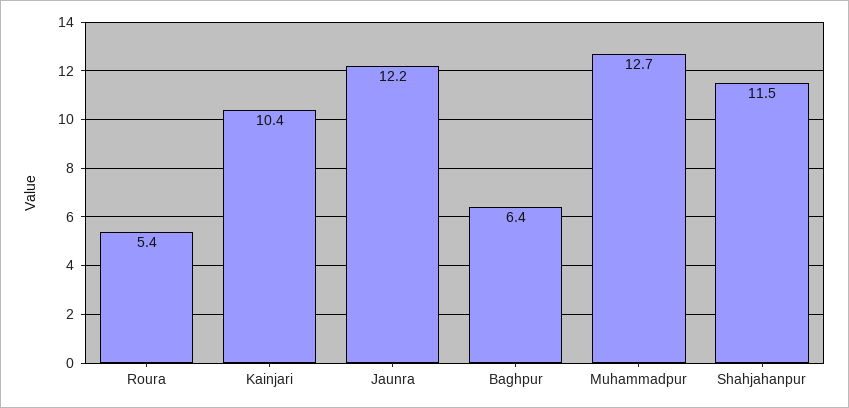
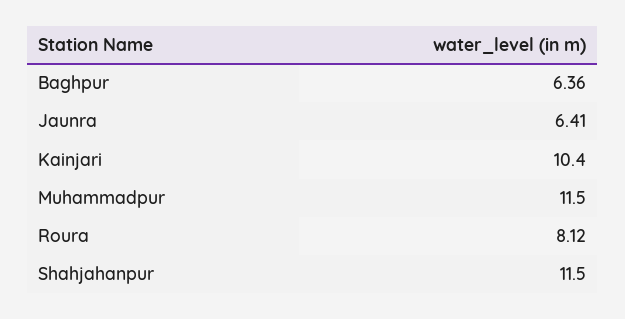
  {
-   "Roura": 5.4,
+   "Roura": 8.12,
    "Kainjari": 10.4,
-   "Jaunra": 12.2,
+   "Jaunra": 6.41,
    "Baghpur": 6.36,
-   "Muhammadpur": 12.7,
+   "Muhammadpur": 11.5,
    "Shahjahanpur": 11.5
  }

